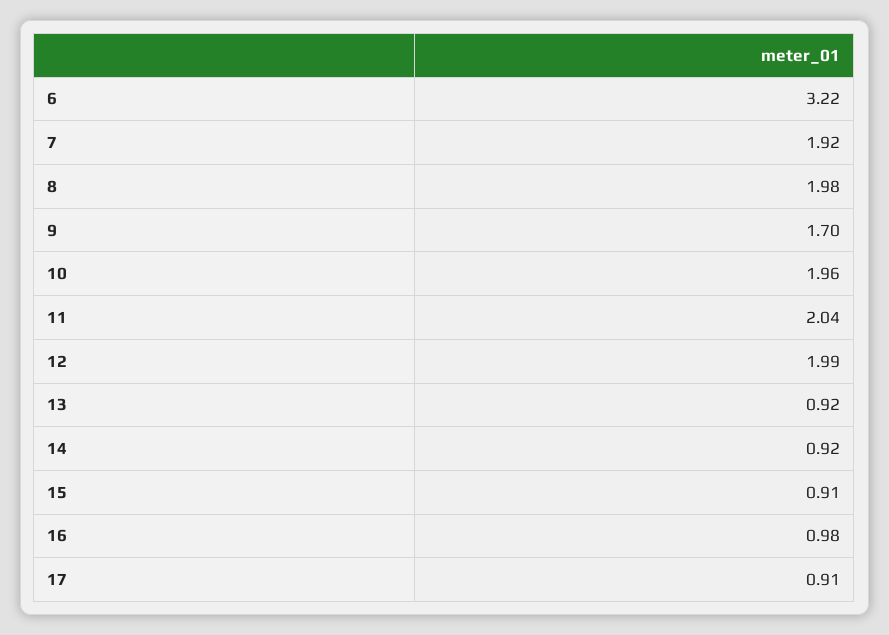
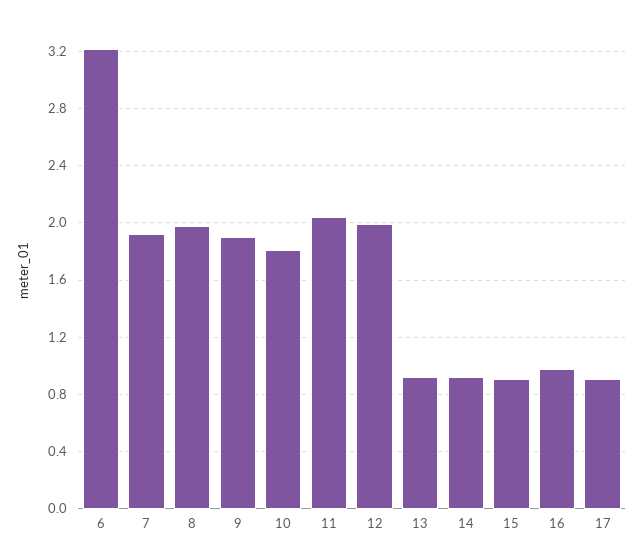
  {
    "6": 3.22,
    "7": 1.92,
    "8": 1.98,
-   "9": 1.7,
+   "9": 1.9,
-   "10": 1.96,
+   "10": 1.8,
    "11": 2.04,
    "12": 1.99,
    "13": 0.92,
    "14": 0.92,
    "15": 0.91,
    "16": 0.98,
    "17": 0.91
  }

